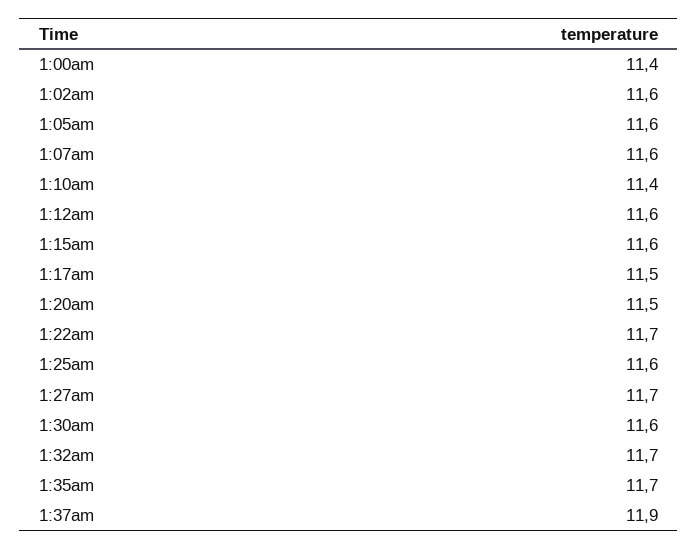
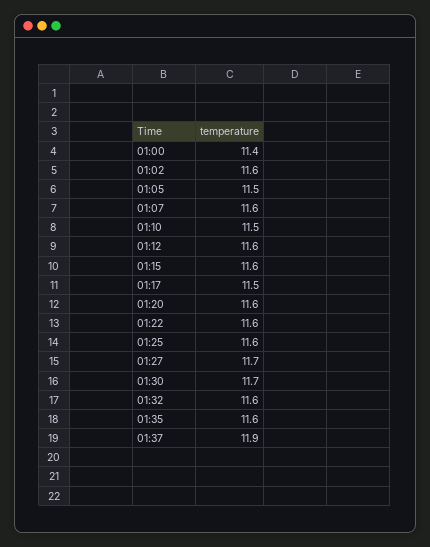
  {
    "1:00am": 11.4,
    "1:02am": 11.6,
-   "1:05am": 11.6,
+   "1:05am": 11.5,
    "1:07am": 11.6,
-   "1:10am": 11.4,
+   "1:10am": 11.5,
    "1:12am": 11.6,
    "1:15am": 11.6,
    "1:17am": 11.5,
-   "1:20am": 11.5,
+   "1:20am": 11.6,
-   "1:22am": 11.7,
+   "1:22am": 11.6,
    "1:25am": 11.6,
    "1:27am": 11.7,
-   "1:30am": 11.6,
+   "1:30am": 11.7,
-   "1:32am": 11.7,
+   "1:32am": 11.6,
-   "1:35am": 11.7,
+   "1:35am": 11.6,
    "1:37am": 11.9
  }

